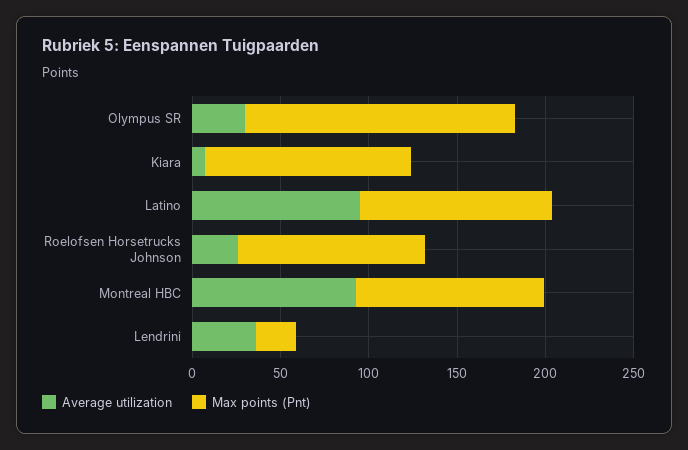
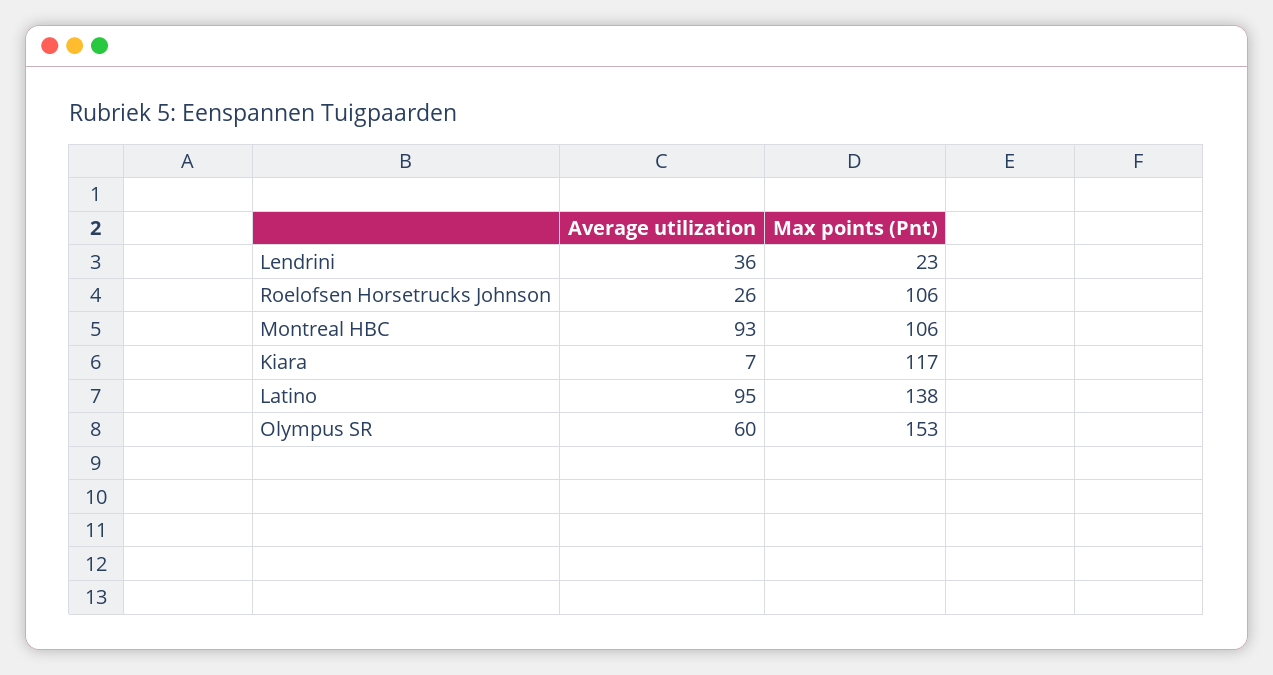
  {
    "Average utilization": {
-     "Olympus SR": 30,
+     "Olympus SR": 60,
      "Kiara": 7,
      "Latino": 95,
      "Roelofsen Horsetrucks Johnson": 26,
      "Montreal HBC": 93,
      "Lendrini": 36
    },
    "Max points (Pnt)": {
      "Olympus SR": 153,
      "Kiara": 117,
-     "Latino": 110,
+     "Latino": 138,
      "Roelofsen Horsetrucks Johnson": 106,
      "Montreal HBC": 106,
      "Lendrini": 23
    }
  }

